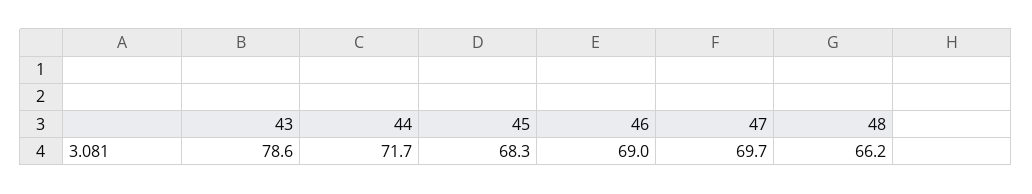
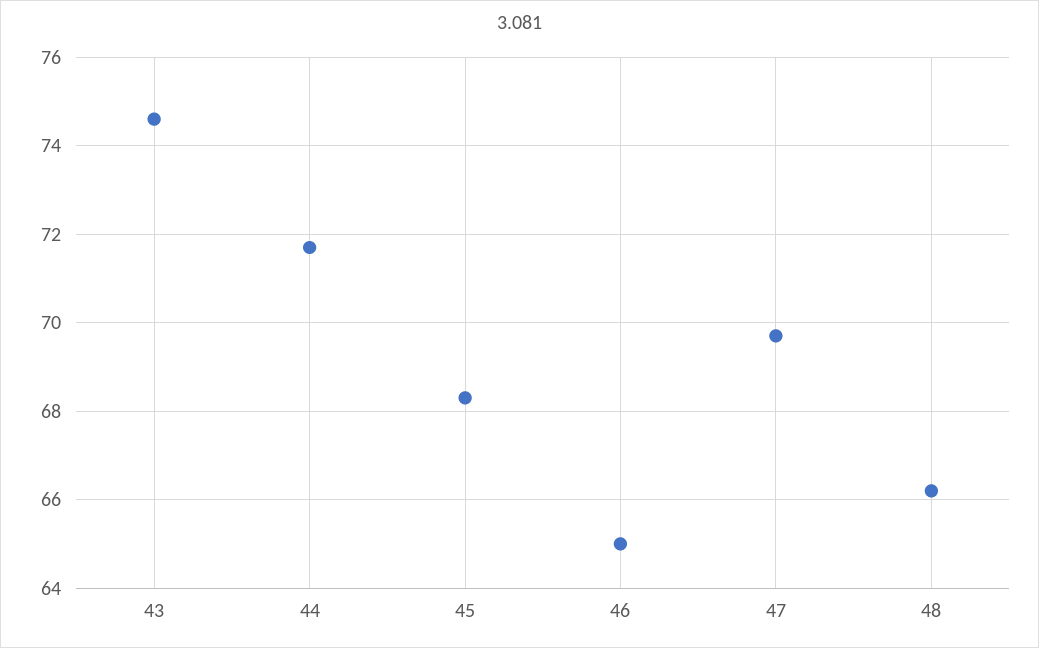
  {
-   "43": 78.6,
+   "43": 74.5,
    "44": 71.7,
    "45": 68.3,
-   "46": 69,
+   "46": 65,
    "47": 69.7,
    "48": 66.2
  }

